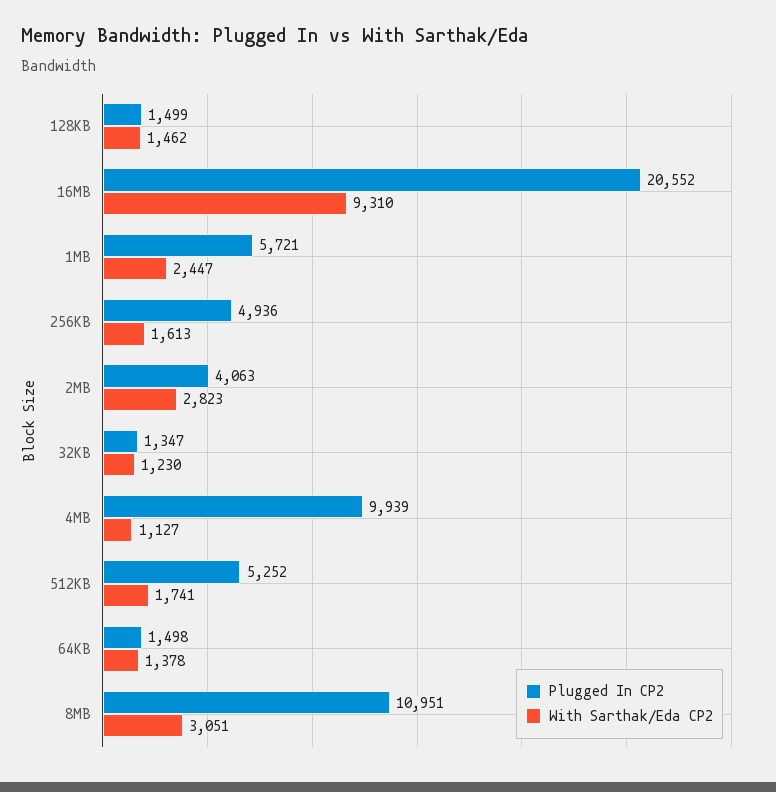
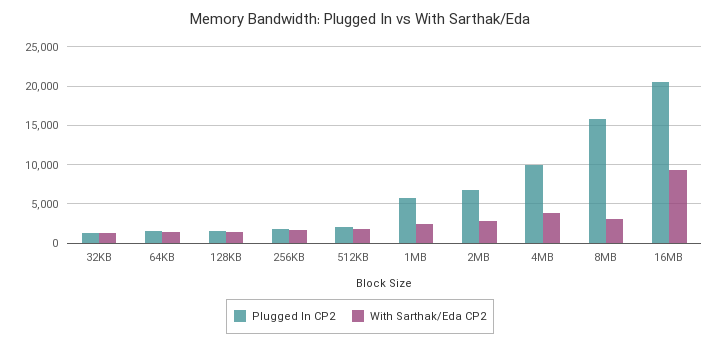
  {
    "Plugged In CP2": {
      "128KB": 1499,
      "16MB": 20552,
      "1MB": 5721,
-     "256KB": 4936,
+     "256KB": 2000,
-     "2MB": 4063,
+     "2MB": 7000,
      "32KB": 1347,
      "4MB": 9939,
-     "512KB": 5252,
+     "512KB": 2000,
      "64KB": 1498,
-     "8MB": 10951
+     "8MB": 16000
    },
    "With Sarthak/Eda CP2": {
      "128KB": 1462,
      "16MB": 9310,
      "1MB": 2447,
      "256KB": 1613,
      "2MB": 2823,
      "32KB": 1230,
-     "4MB": 1127,
+     "4MB": 4000,
      "512KB": 1741,
      "64KB": 1378,
      "8MB": 3051
    }
  }

